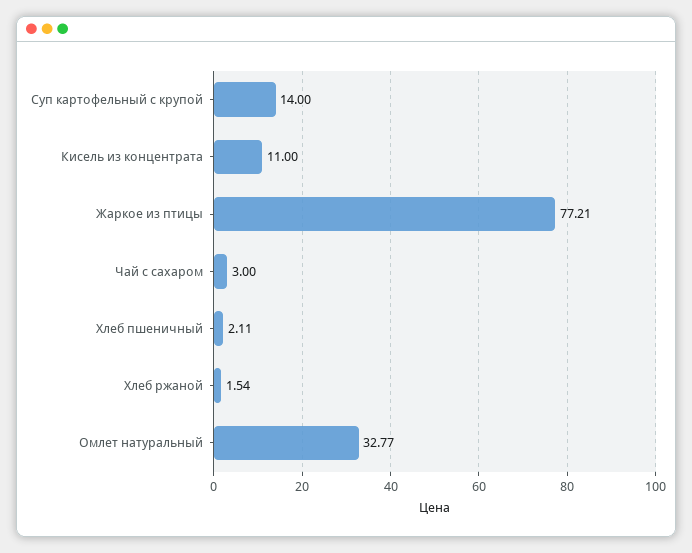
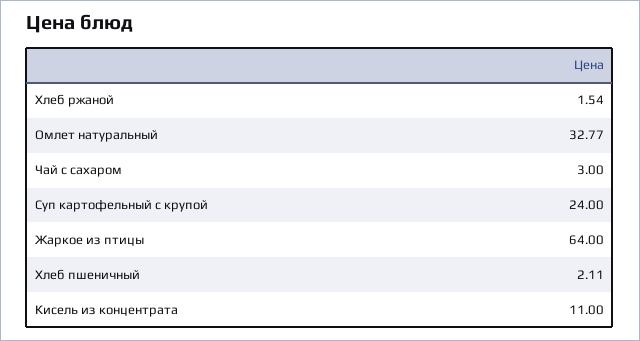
  {
-   "Суп картофельный с крупой": 14,
+   "Суп картофельный с крупой": 24,
    "Кисель из концентрата": 11,
-   "Жаркое из птицы": 77.21,
+   "Жаркое из птицы": 64,
    "Чай с сахаром": 3,
    "Хлеб пшеничный": 2.11,
    "Хлеб ржаной": 1.54,
    "Омлет натуральный": 32.77
  }

